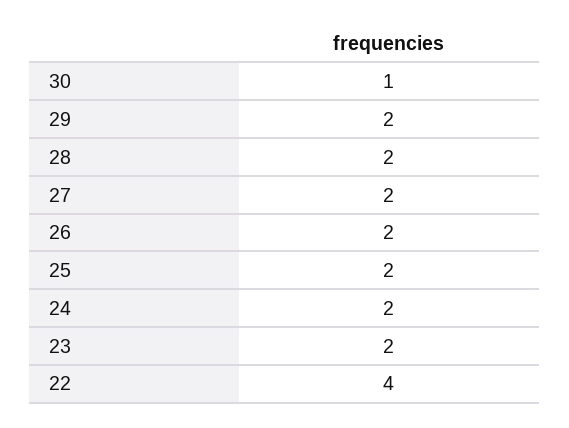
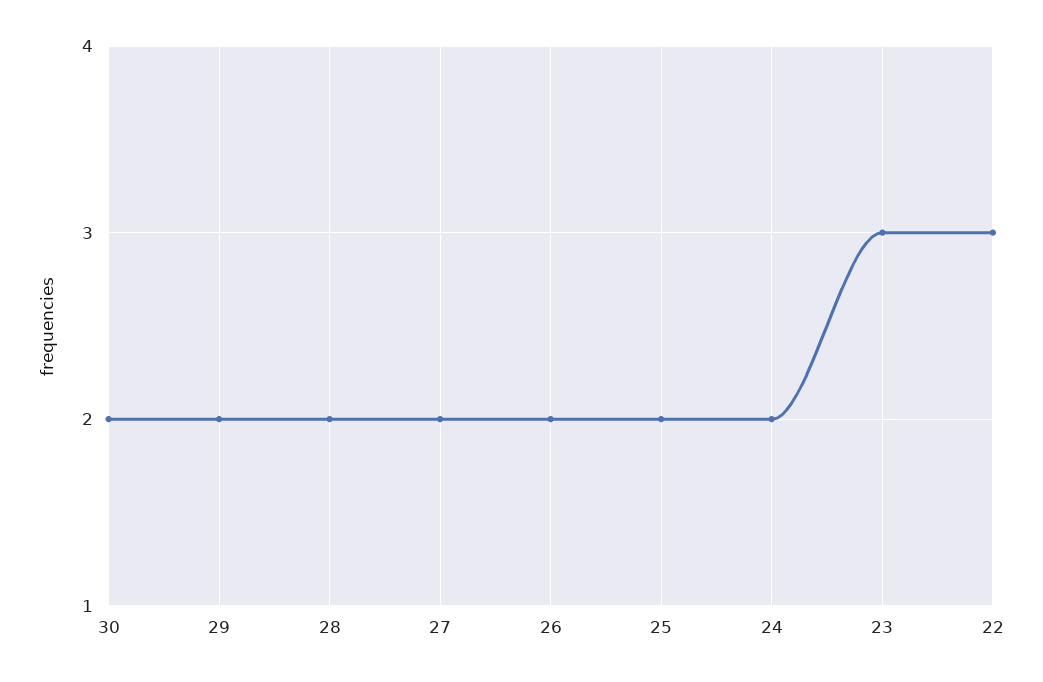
  {
-   "30": 1,
+   "30": 2,
    "29": 2,
    "28": 2,
    "27": 2,
    "26": 2,
    "25": 2,
    "24": 2,
-   "23": 2,
+   "23": 3,
-   "22": 4
+   "22": 3
  }

